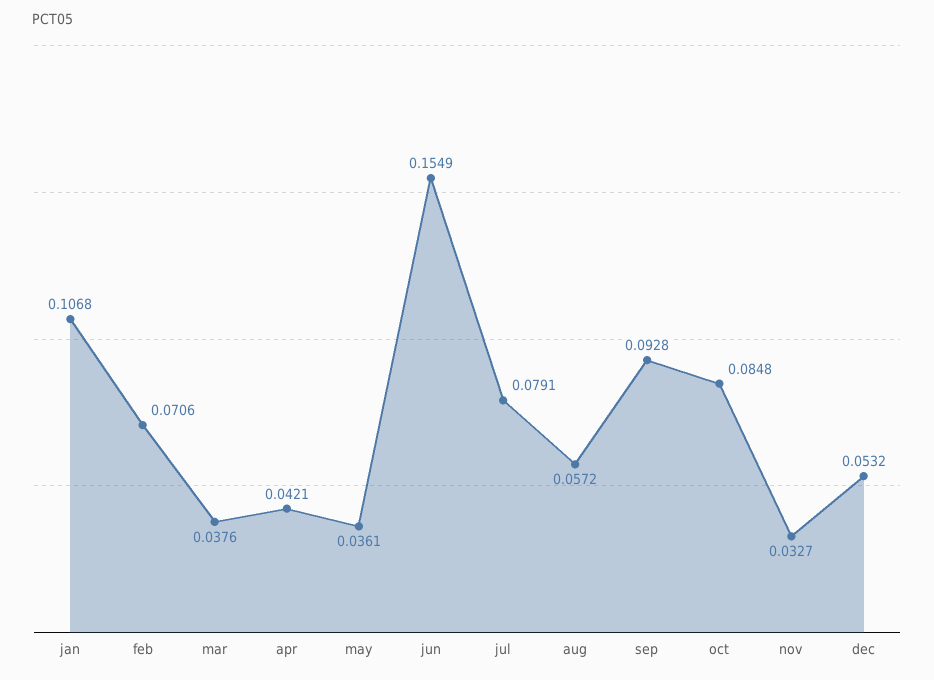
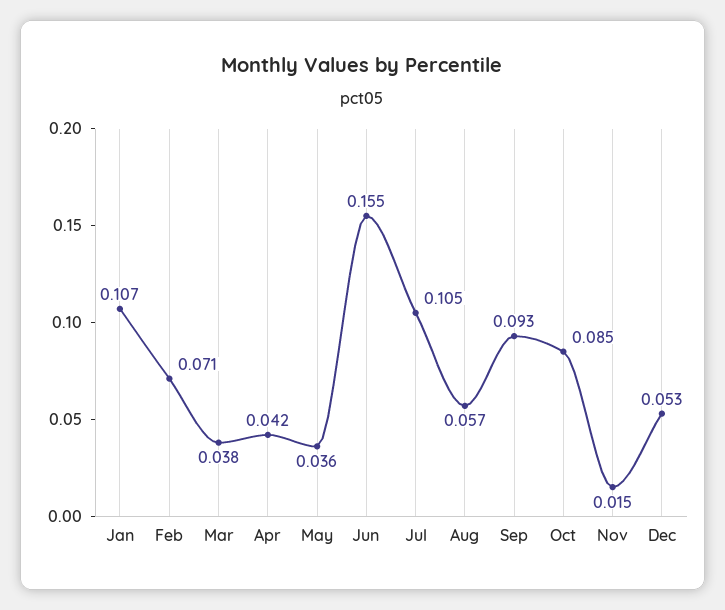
  {
    "jan": 0.1068,
    "feb": 0.0706,
    "mar": 0.0376,
    "apr": 0.0421,
    "may": 0.0361,
    "jun": 0.1549,
-   "jul": 0.0791,
+   "jul": 0.105,
    "aug": 0.0572,
    "sep": 0.0928,
    "oct": 0.0848,
-   "nov": 0.0327,
+   "nov": 0.015,
    "dec": 0.0532
  }

